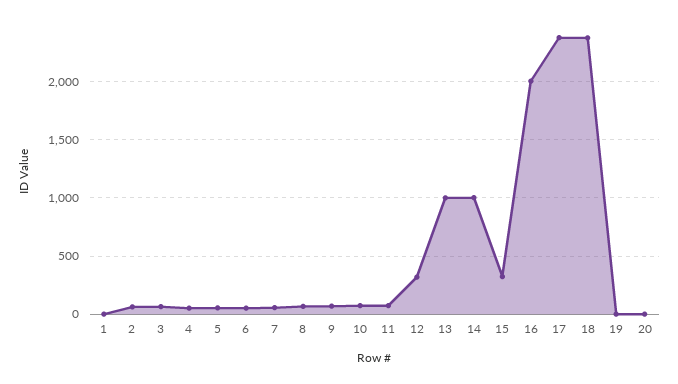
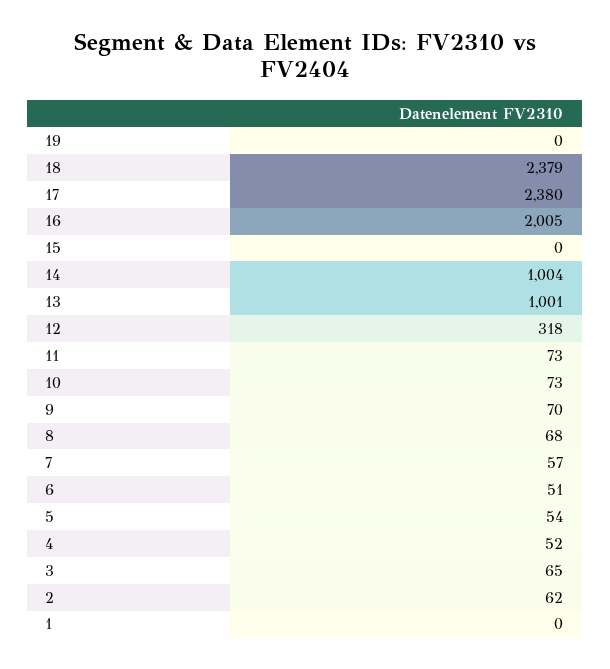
  {
    "1": 0,
    "2": 62,
    "3": 65,
    "4": 52,
    "5": 54,
    "6": 51,
    "7": 57,
    "8": 68,
    "9": 70,
    "10": 73,
    "11": 73,
    "12": 318,
    "13": 1001,
    "14": 1004,
-   "15": 300,
+   "15": 0,
    "16": 2005,
    "17": 2380,
    "18": 2379,
-   "19": 0,
+   "19": 0
-   "20": 0
  }

